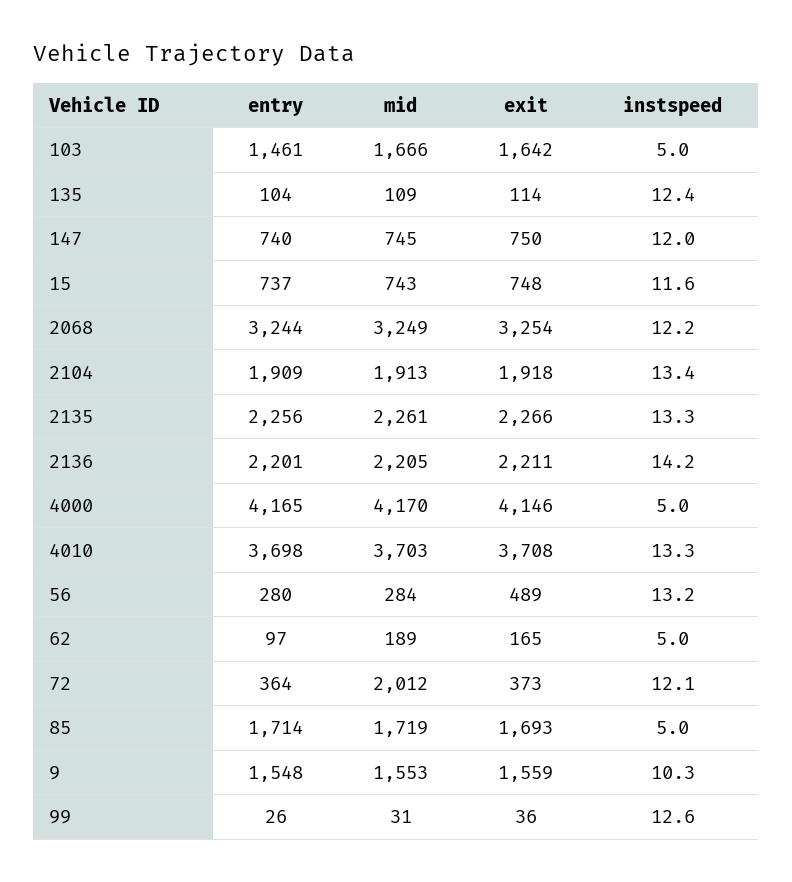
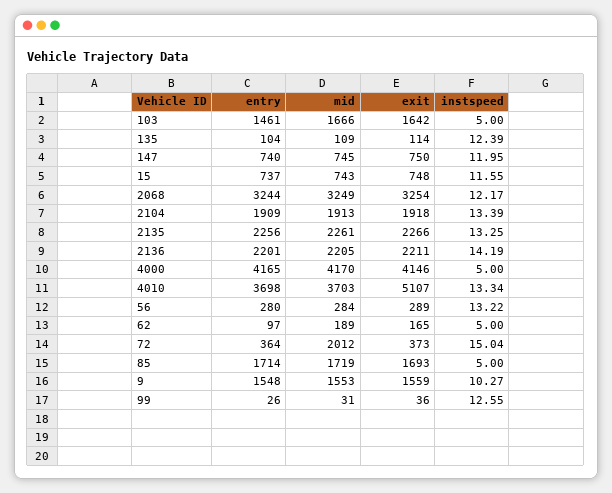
  {
    "entry": {
      "103": 1461,
      "135": 104,
      "147": 740,
      "15": 737,
      "2068": 3244,
      "2104": 1909,
      "2135": 2256,
      "2136": 2201,
      "4000": 4165,
      "4010": 3698,
      "56": 280,
      "62": 97,
      "72": 364,
      "85": 1714,
      "9": 1548,
      "99": 26
    },
    "mid": {
      "103": 1666,
      "135": 109,
      "147": 745,
      "15": 743,
      "2068": 3249,
      "2104": 1913,
      "2135": 2261,
      "2136": 2205,
      "4000": 4170,
      "4010": 3703,
      "56": 284,
      "62": 189,
      "72": 2012,
      "85": 1719,
      "9": 1553,
      "99": 31
    },
    "exit": {
      "103": 1642,
      "135": 114,
      "147": 750,
      "15": 748,
      "2068": 3254,
      "2104": 1918,
      "2135": 2266,
      "2136": 2211,
      "4000": 4146,
-     "4010": 3708,
+     "4010": 5107,
-     "56": 489,
+     "56": 289,
      "62": 165,
      "72": 373,
      "85": 1693,
      "9": 1559,
      "99": 36
    },
    "instspeed": {
      "103": 5,
      "135": 12.39,
      "147": 11.95,
      "15": 11.55,
      "2068": 12.17,
      "2104": 13.39,
      "2135": 13.25,
      "2136": 14.19,
      "4000": 5,
      "4010": 13.34,
      "56": 13.22,
      "62": 5,
-     "72": 12.1,
+     "72": 15.04,
      "85": 5,
      "9": 10.27,
      "99": 12.55
    }
  }

